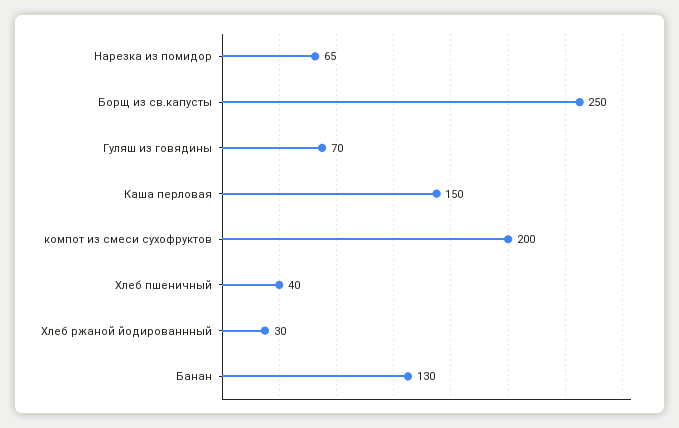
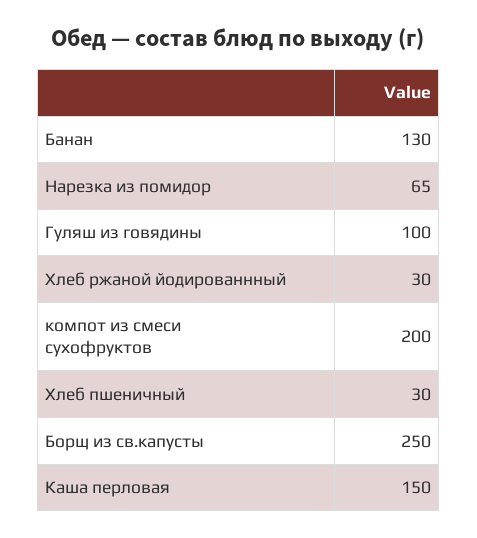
  {
    "Нарезка из помидор": 65,
    "Борщ из св.капусты": 250,
-   "Гуляш из говядины": 70,
+   "Гуляш из говядины": 100,
    "Каша перловая": 150,
    "компот из смеси сухофруктов": 200,
-   "Хлеб пшеничный": 40,
+   "Хлеб пшеничный": 30,
    "Хлеб ржаной йодированнный": 30,
    "Банан": 130
  }

